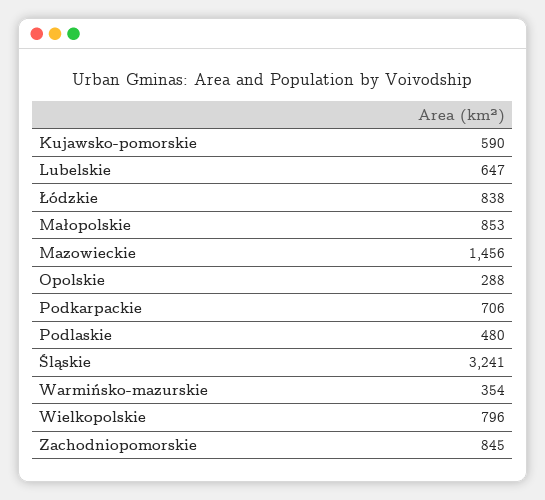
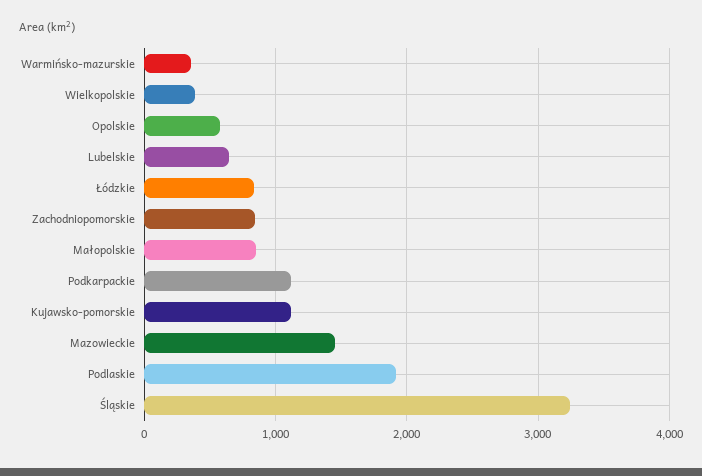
  {
-   "Kujawsko-pomorskie": 590,
+   "Kujawsko-pomorskie": 1100,
    "Lubelskie": 647,
    "Łódzkie": 838,
    "Małopolskie": 853,
    "Mazowieckie": 1456,
-   "Opolskie": 288,
+   "Opolskie": 600,
-   "Podkarpackie": 706,
+   "Podkarpackie": 1100,
-   "Podlaskie": 480,
+   "Podlaskie": 1900,
    "Śląskie": 3241,
    "Warmińsko-mazurskie": 354,
-   "Wielkopolskie": 796,
+   "Wielkopolskie": 400,
    "Zachodniopomorskie": 845
  }

